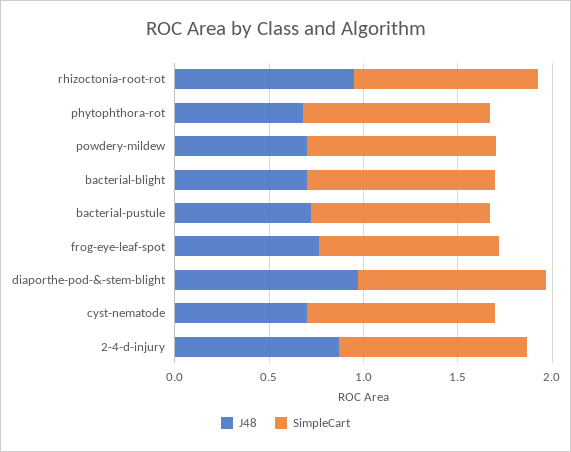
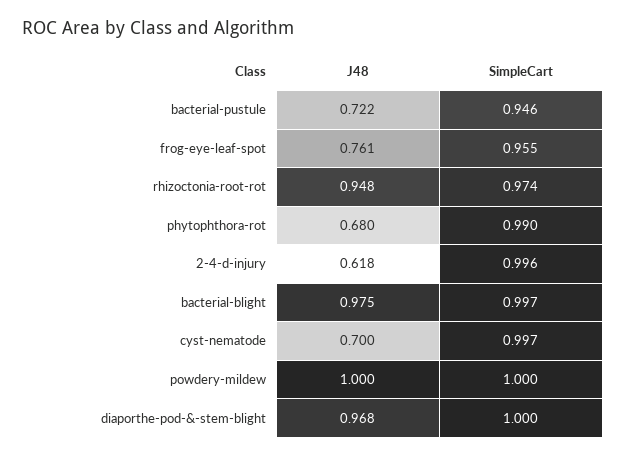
  {
    "J48": {
      "rhizoctonia-root-rot": 0.948,
      "phytophthora-rot": 0.68,
-     "powdery-mildew": 0.7,
+     "powdery-mildew": 1,
-     "bacterial-blight": 0.7,
+     "bacterial-blight": 0.975,
      "bacterial-pustule": 0.722,
      "frog-eye-leaf-spot": 0.761,
      "diaporthe-pod-&-stem-blight": 0.968,
      "cyst-nematode": 0.7,
-     "2-4-d-injury": 0.9
+     "2-4-d-injury": 0.618
    },
    "SimpleCart": {
      "rhizoctonia-root-rot": 0.974,
      "phytophthora-rot": 0.99,
      "powdery-mildew": 1,
      "bacterial-blight": 0.997,
      "bacterial-pustule": 0.946,
      "frog-eye-leaf-spot": 0.955,
      "diaporthe-pod-&-stem-blight": 1,
      "cyst-nematode": 0.997,
      "2-4-d-injury": 0.996
    }
  }

